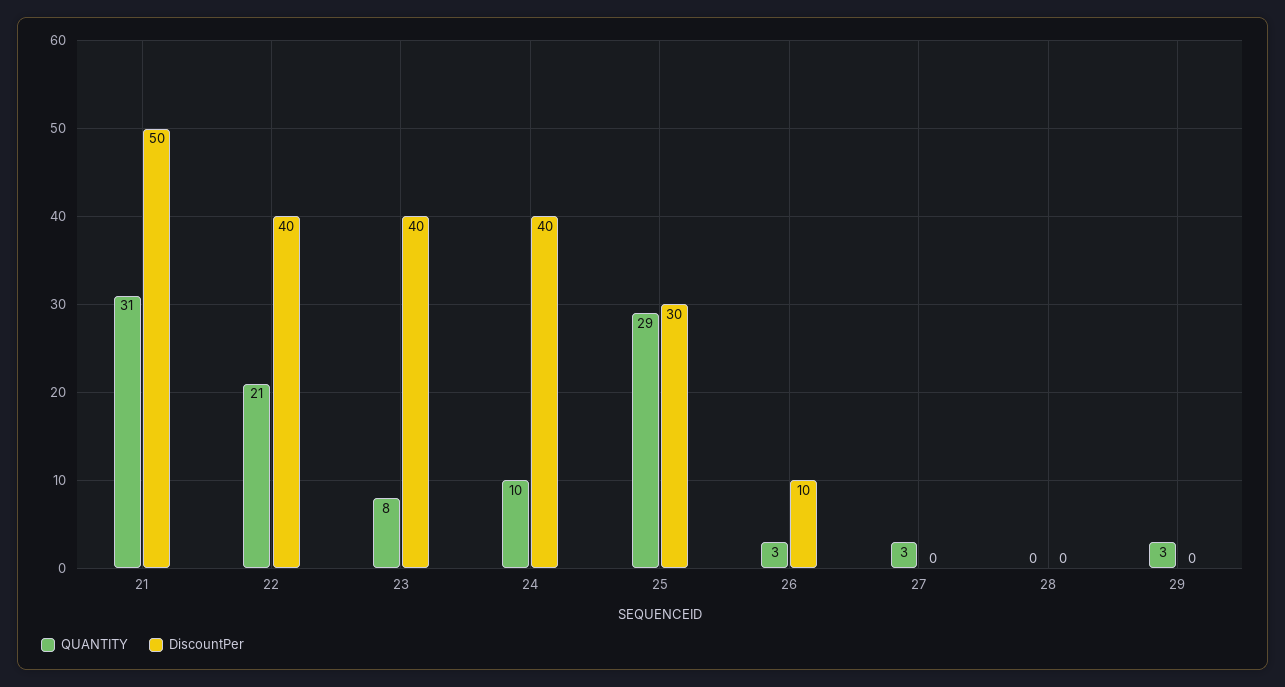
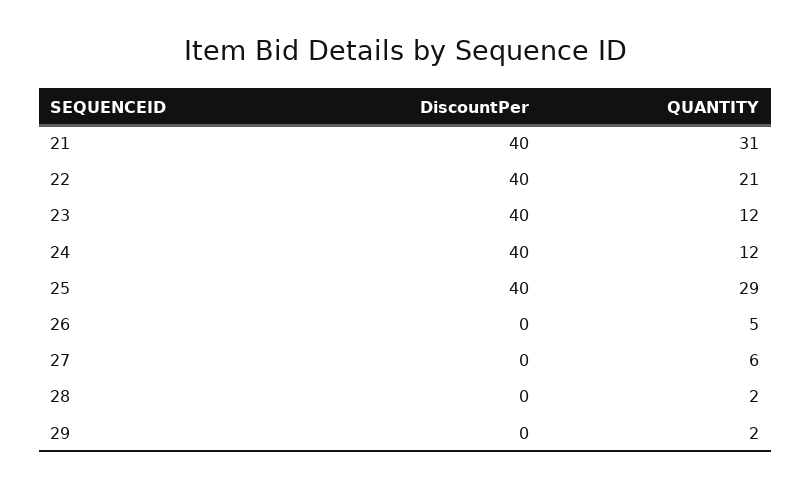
  {
    "QUANTITY": {
      "21": 31,
      "22": 21,
-     "23": 8,
+     "23": 12,
-     "24": 10,
+     "24": 12,
      "25": 29,
-     "26": 3,
+     "26": 5,
-     "27": 3,
+     "27": 6,
-     "28": 0,
+     "28": 2,
-     "29": 3
+     "29": 2
    },
    "DiscountPer": {
-     "21": 50,
+     "21": 40,
      "22": 40,
      "23": 40,
      "24": 40,
-     "25": 30,
+     "25": 40,
-     "26": 10,
+     "26": 0,
      "27": 0,
      "28": 0,
      "29": 0
    }
  }

